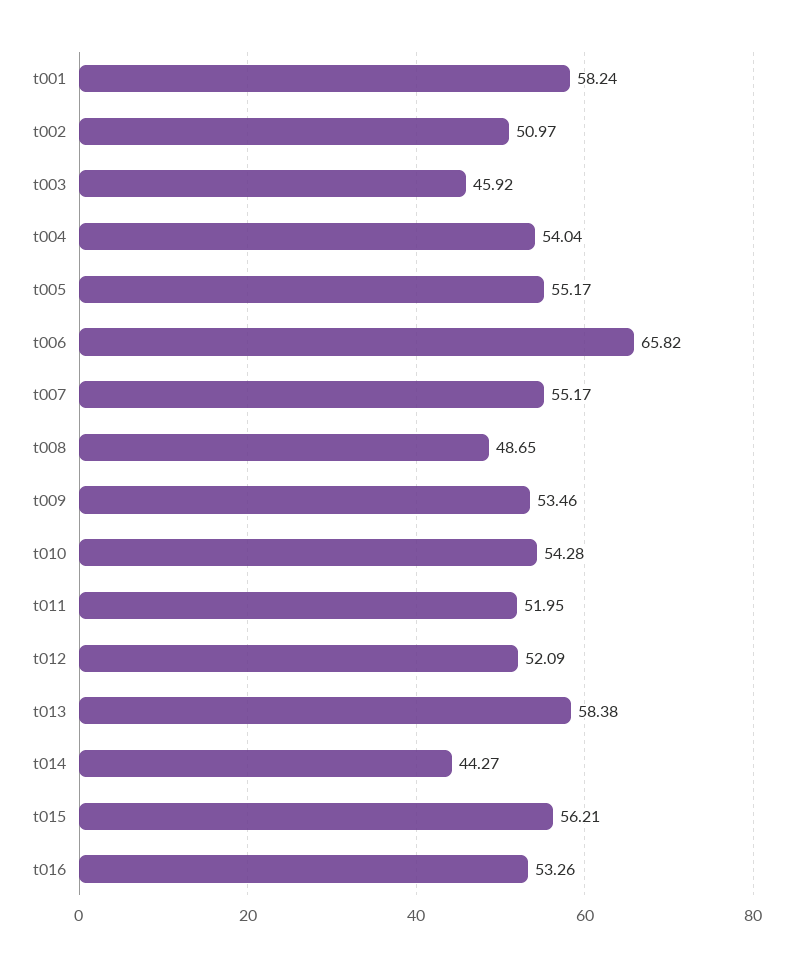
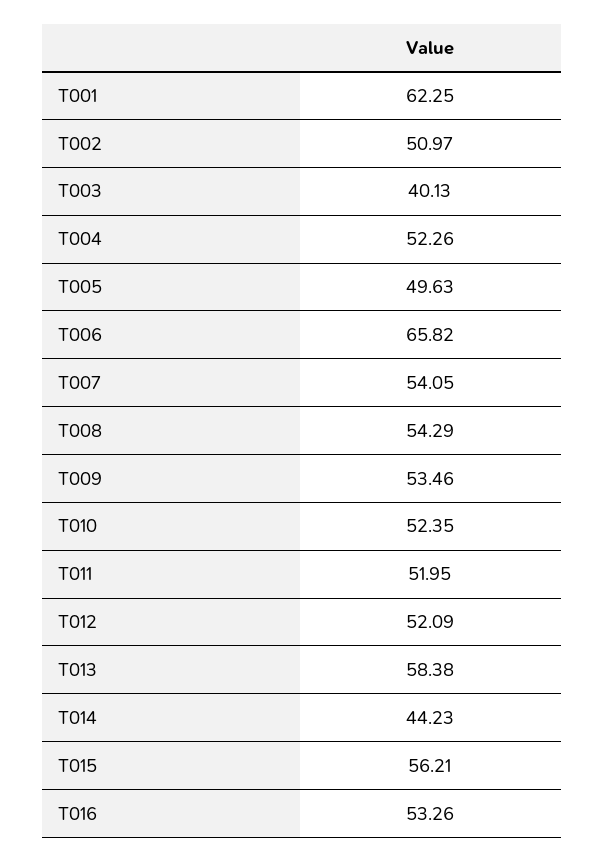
  {
-   "t001": 58.24,
+   "t001": 62.25,
    "t002": 50.97,
-   "t003": 45.92,
+   "t003": 40.13,
-   "t004": 54.04,
+   "t004": 52.26,
-   "t005": 55.17,
+   "t005": 49.63,
    "t006": 65.82,
-   "t007": 55.17,
+   "t007": 54.05,
-   "t008": 48.65,
+   "t008": 54.29,
    "t009": 53.46,
-   "t010": 54.28,
+   "t010": 52.35,
    "t011": 51.95,
    "t012": 52.09,
    "t013": 58.38,
-   "t014": 44.27,
+   "t014": 44.23,
    "t015": 56.21,
    "t016": 53.26
  }

